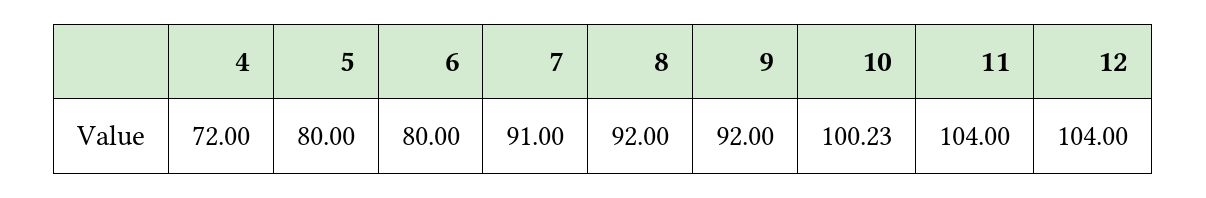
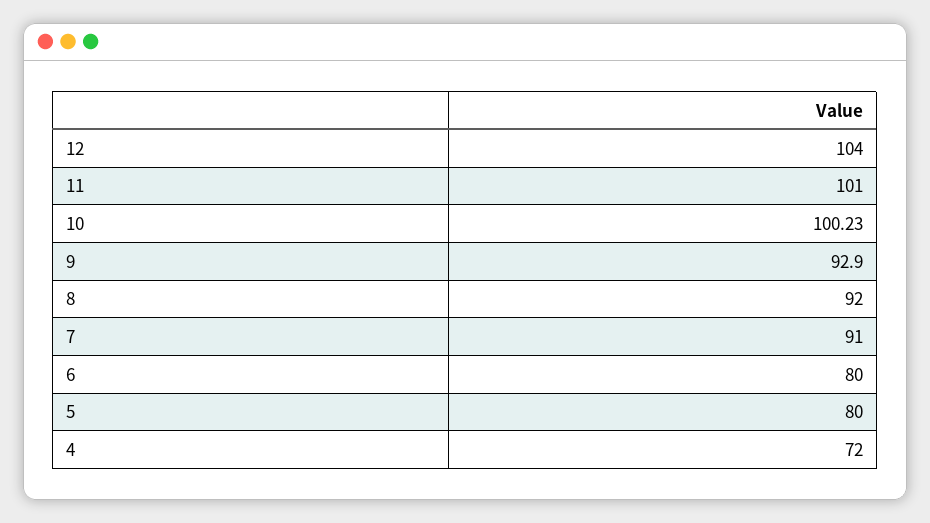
  {
    "4": 72,
    "5": 80,
    "6": 80,
    "7": 91,
    "8": 92,
-   "9": 92,
+   "9": 92.9,
    "10": 100.23,
-   "11": 104,
+   "11": 101,
    "12": 104
  }

